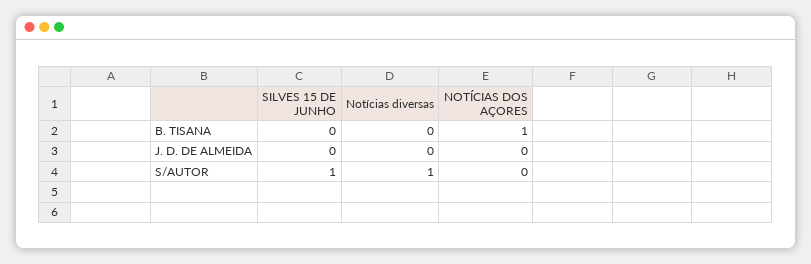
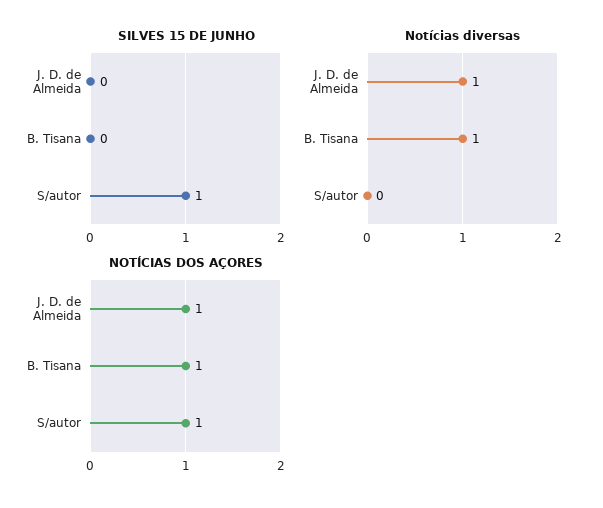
  {
    "SILVES 15 DE JUNHO": {
      "B. TISANA": 0,
      "J. D. DE ALMEIDA": 0,
      "S/AUTOR": 1
    },
    "Notícias diversas": {
-     "B. TISANA": 0,
+     "B. TISANA": 1,
-     "J. D. DE ALMEIDA": 0,
+     "J. D. DE ALMEIDA": 1,
-     "S/AUTOR": 1
+     "S/AUTOR": 0
    },
    "NOTÍCIAS DOS AÇORES": {
      "B. TISANA": 1,
-     "J. D. DE ALMEIDA": 0,
+     "J. D. DE ALMEIDA": 1,
-     "S/AUTOR": 0
+     "S/AUTOR": 1
    }
  }

